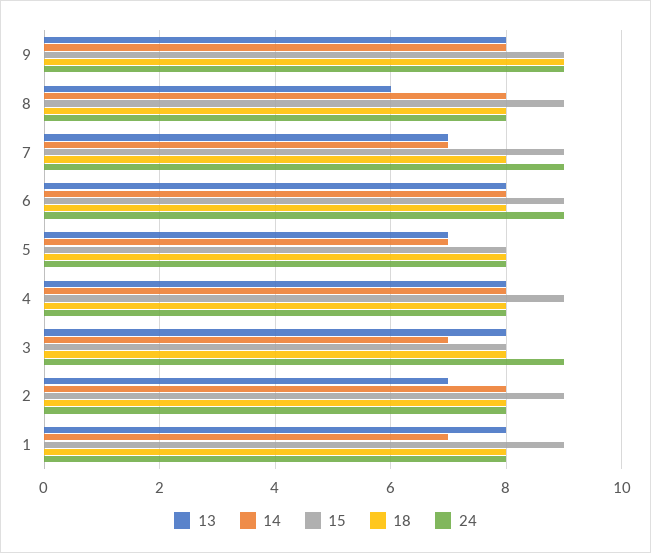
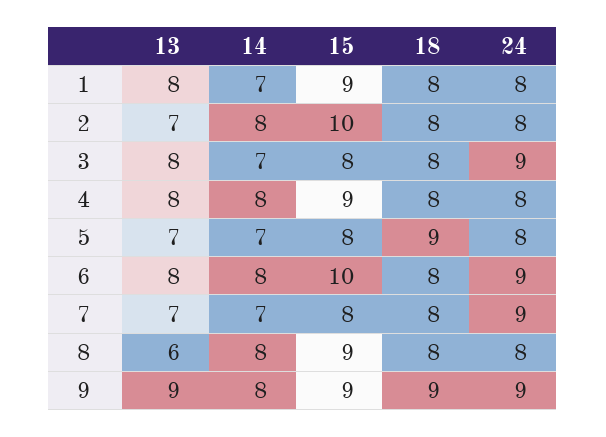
  {
    "13": {
-     "9": 8,
+     "9": 9,
      "8": 6,
      "7": 7,
      "6": 8,
      "5": 7,
      "4": 8,
      "3": 8,
      "2": 7,
      "1": 8
    },
    "14": {
      "9": 8,
      "8": 8,
      "7": 7,
      "6": 8,
      "5": 7,
      "4": 8,
      "3": 7,
      "2": 8,
      "1": 7
    },
    "15": {
      "9": 9,
      "8": 9,
-     "7": 9,
+     "7": 8,
-     "6": 9,
+     "6": 10,
      "5": 8,
      "4": 9,
      "3": 8,
-     "2": 9,
+     "2": 10,
      "1": 9
    },
    "18": {
      "9": 9,
      "8": 8,
      "7": 8,
      "6": 8,
-     "5": 8,
+     "5": 9,
      "4": 8,
      "3": 8,
      "2": 8,
      "1": 8
    },
    "24": {
      "9": 9,
      "8": 8,
      "7": 9,
      "6": 9,
      "5": 8,
      "4": 8,
      "3": 9,
      "2": 8,
      "1": 8
    }
  }

